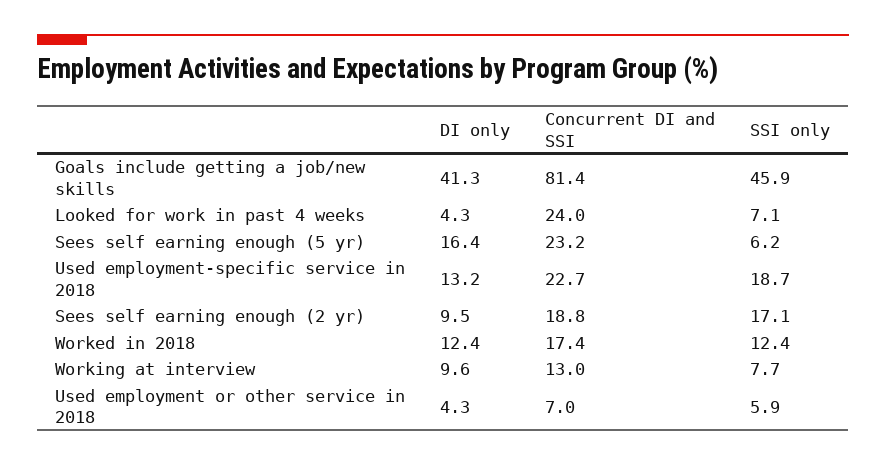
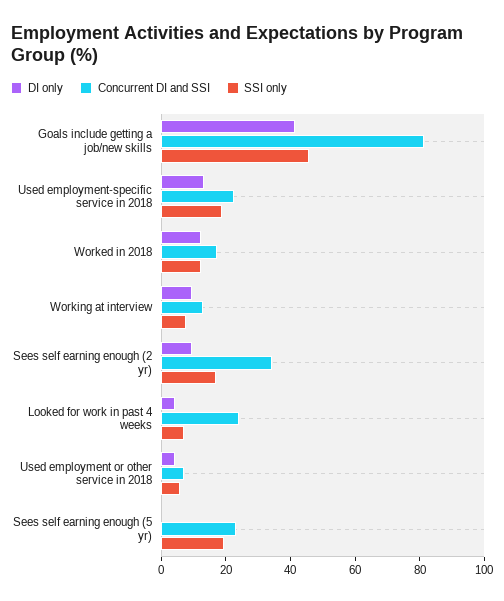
  {
    "DI only": {
      "Goals include getting a job/new skills": 41.3,
      "Looked for work in past 4 weeks": 4.3,
-     "Sees self earning enough (5 yr)": 16.4,
+     "Sees self earning enough (5 yr)": 0,
      "Used employment-specific service in 2018": 13.2,
      "Sees self earning enough (2 yr)": 9.5,
      "Worked in 2018": 12.4,
      "Working at interview": 9.6,
      "Used employment or other service in 2018": 4.3
    },
    "Concurrent DI and SSI": {
      "Goals include getting a job/new skills": 81.4,
      "Looked for work in past 4 weeks": 24,
      "Sees self earning enough (5 yr)": 23.2,
      "Used employment-specific service in 2018": 22.7,
-     "Sees self earning enough (2 yr)": 18.8,
+     "Sees self earning enough (2 yr)": 35,
      "Worked in 2018": 17.4,
      "Working at interview": 13,
      "Used employment or other service in 2018": 7
    },
    "SSI only": {
      "Goals include getting a job/new skills": 45.9,
      "Looked for work in past 4 weeks": 7.1,
-     "Sees self earning enough (5 yr)": 6.2,
+     "Sees self earning enough (5 yr)": 20,
      "Used employment-specific service in 2018": 18.7,
      "Sees self earning enough (2 yr)": 17.1,
      "Worked in 2018": 12.4,
      "Working at interview": 7.7,
      "Used employment or other service in 2018": 5.9
    }
  }

